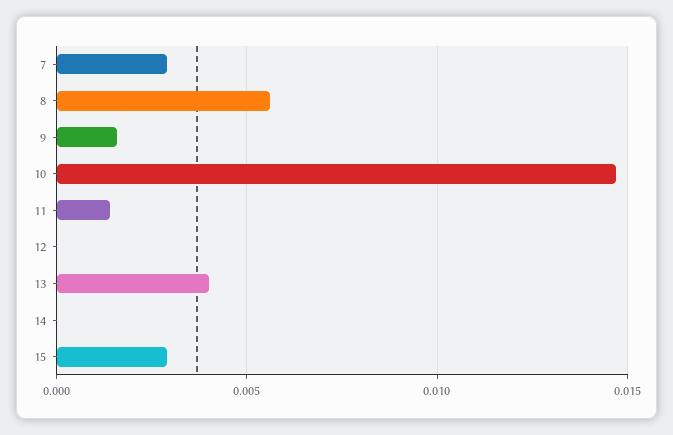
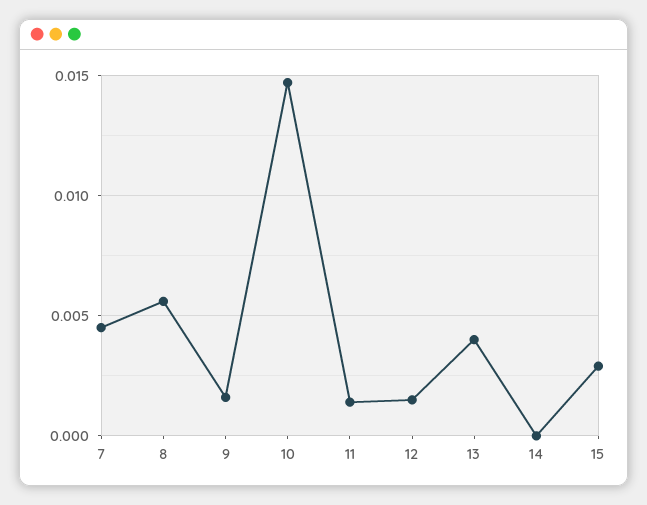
  {
-   "7": 0.003,
+   "7": 0.0045,
    "8": 0.0055,
    "9": 0.0015,
    "10": 0.0145,
    "11": 0.0015,
-   "12": 0,
+   "12": 0.0015,
    "13": 0.004,
    "14": 0,
    "15": 0.003
  }

